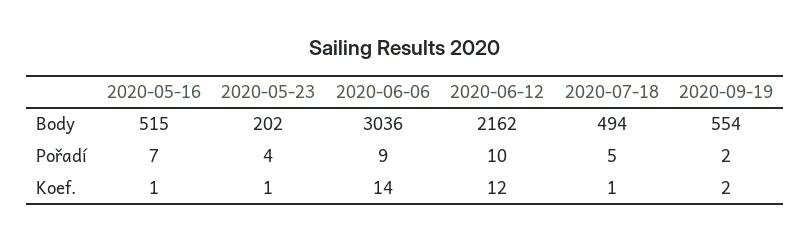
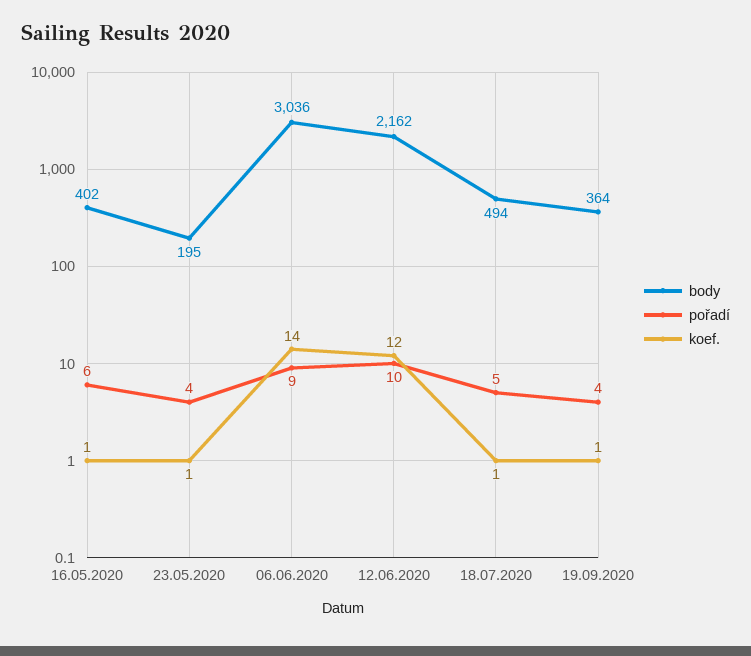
  {
    "Body": {
-     "2020-05-16": 515,
+     "2020-05-16": 402,
-     "2020-05-23": 202,
+     "2020-05-23": 195,
      "2020-06-06": 3036,
      "2020-06-12": 2162,
      "2020-07-18": 494,
-     "2020-09-19": 554
+     "2020-09-19": 364
    },
    "Pořadí": {
-     "2020-05-16": 7,
+     "2020-05-16": 6,
      "2020-05-23": 4,
      "2020-06-06": 9,
      "2020-06-12": 10,
      "2020-07-18": 5,
-     "2020-09-19": 2
+     "2020-09-19": 4
    },
    "Koef.": {
      "2020-05-16": 1,
      "2020-05-23": 1,
      "2020-06-06": 14,
      "2020-06-12": 12,
      "2020-07-18": 1,
-     "2020-09-19": 2
+     "2020-09-19": 1
    }
  }

